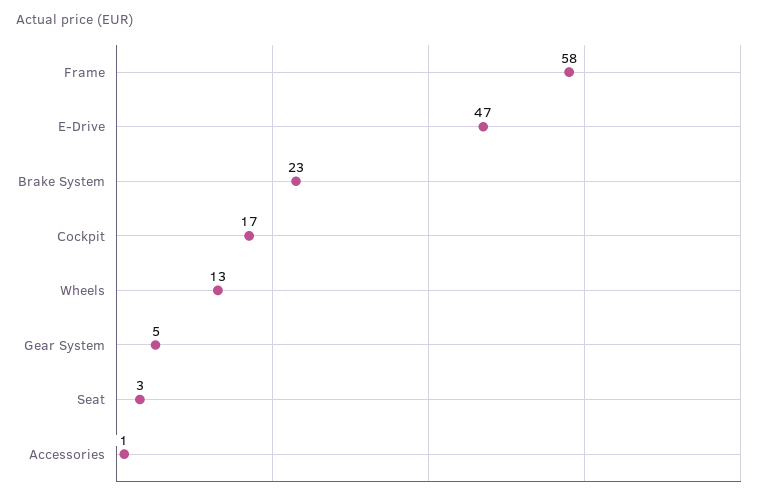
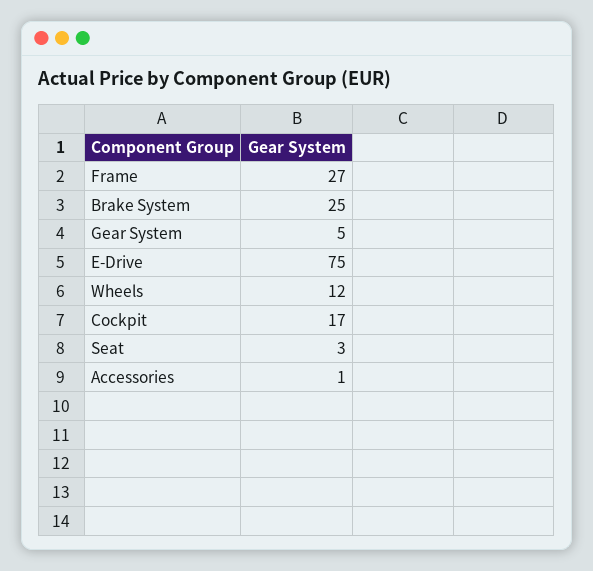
  {
-   "Frame": 58,
+   "Frame": 27,
-   "E-Drive": 47,
+   "E-Drive": 75,
-   "Brake System": 23,
+   "Brake System": 25,
    "Cockpit": 17,
-   "Wheels": 13,
+   "Wheels": 12,
    "Gear System": 5,
    "Seat": 3,
    "Accessories": 1
  }

